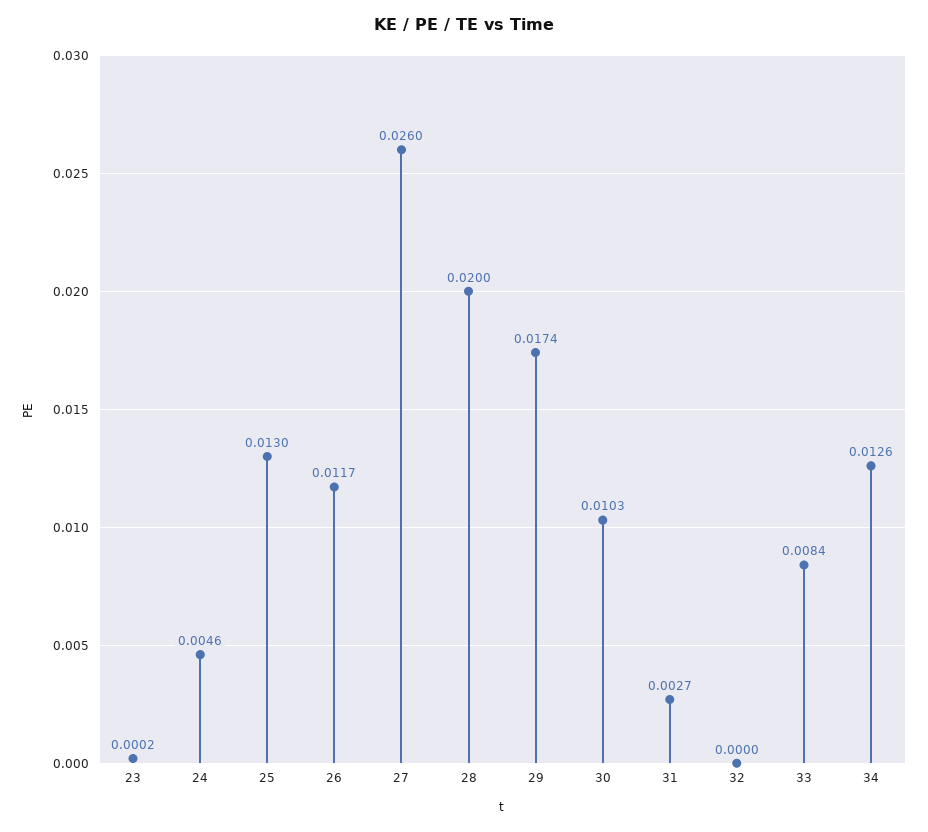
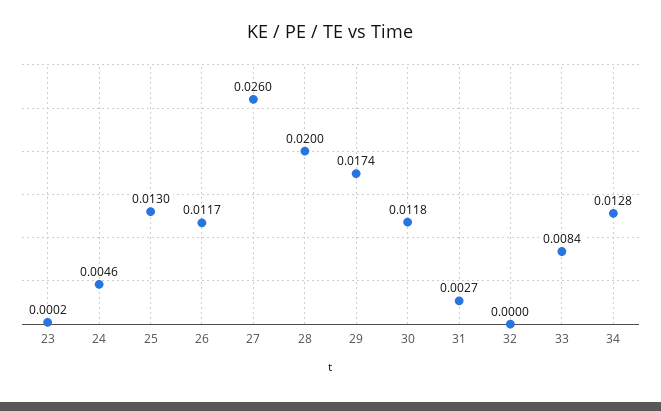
  {
    "23": 0.0002,
    "24": 0.0046,
    "25": 0.013,
    "26": 0.0117,
    "27": 0.026,
    "28": 0.02,
    "29": 0.0174,
-   "30": 0.0103,
+   "30": 0.0118,
    "31": 0.0027,
    "32": 0,
    "33": 0.0084,
-   "34": 0.0126
+   "34": 0.0128
  }

